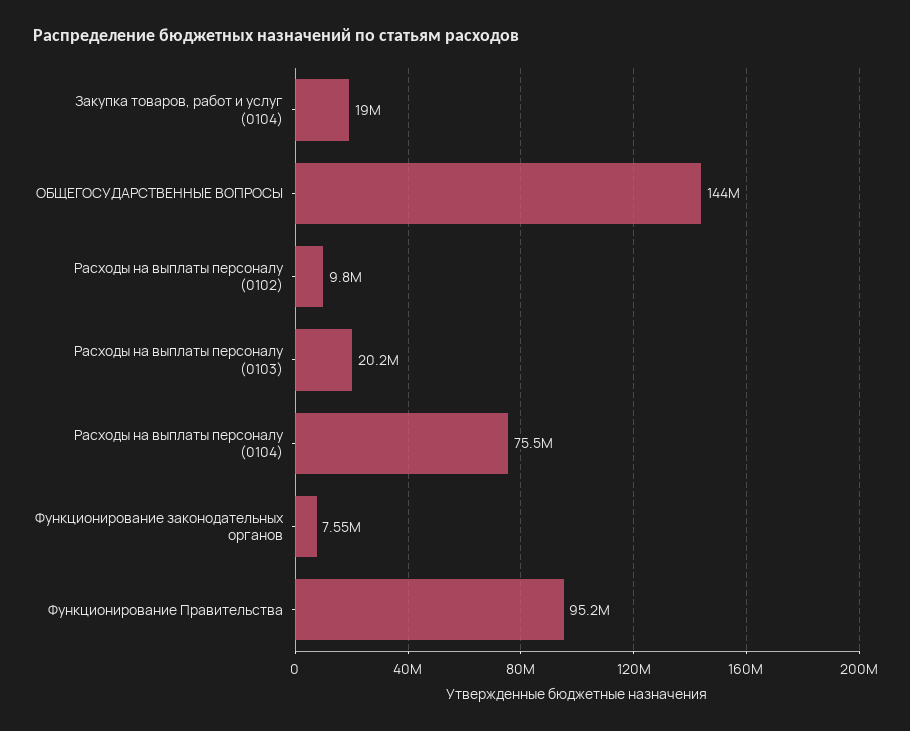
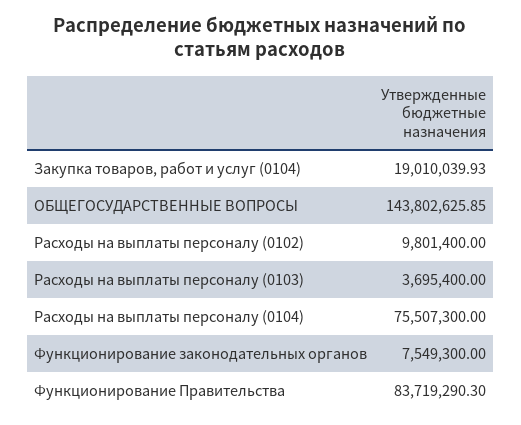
  {
    "Закупка товаров, работ и услуг (0104)": 19010039.93,
    "ОБЩЕГОСУДАРСТВЕННЫЕ ВОПРОСЫ": 143802625.85,
    "Расходы на выплаты персоналу (0102)": 9801400,
-   "Расходы на выплаты персоналу (0103)": 20200000,
+   "Расходы на выплаты персоналу (0103)": 3695400,
    "Расходы на выплаты персоналу (0104)": 75507300,
    "Функционирование законодательных органов": 7549300,
-   "Функционирование Правительства": 95200000
+   "Функционирование Правительства": 83719290.3
  }

